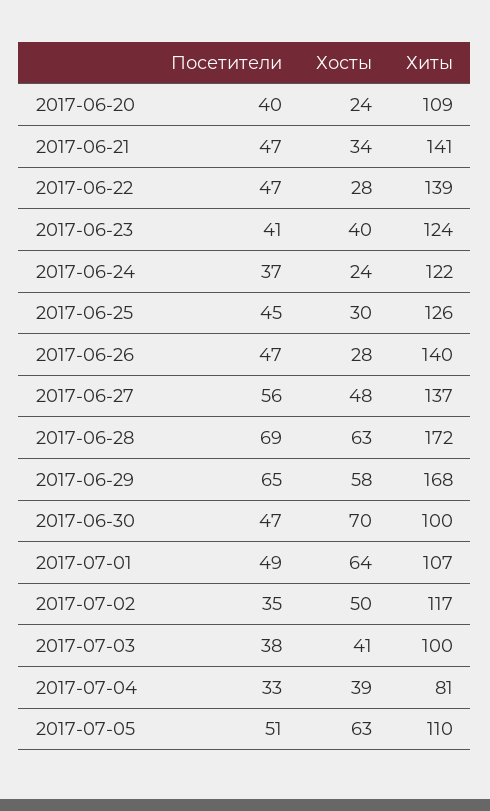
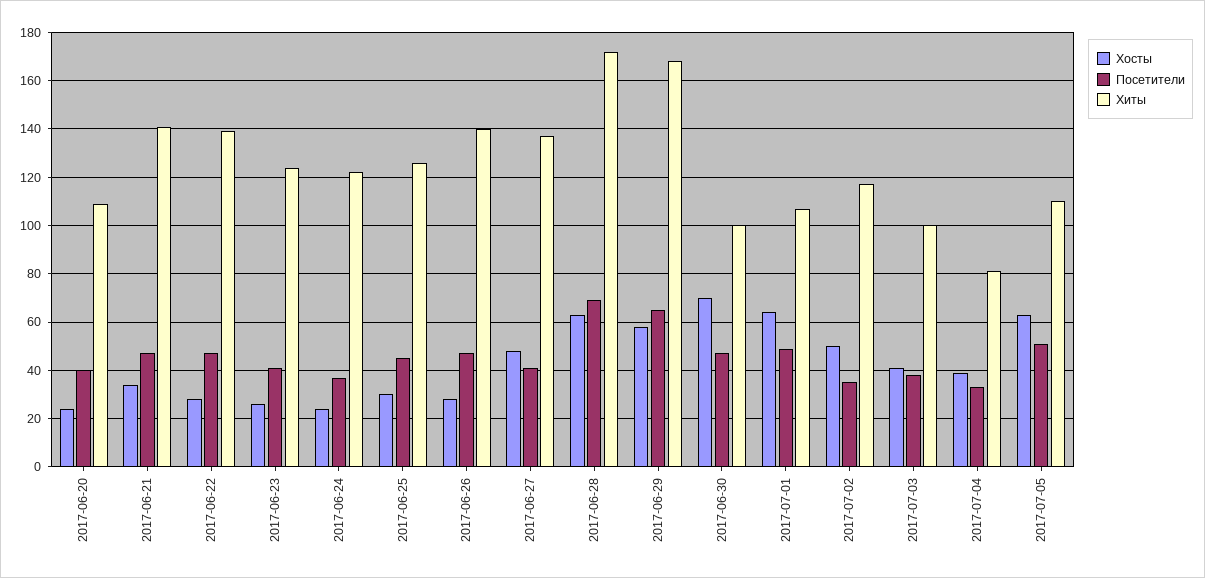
  {
    "Посетители": {
      "2017-06-20": 40,
      "2017-06-21": 47,
      "2017-06-22": 47,
      "2017-06-23": 41,
      "2017-06-24": 37,
      "2017-06-25": 45,
      "2017-06-26": 47,
-     "2017-06-27": 56,
+     "2017-06-27": 40,
      "2017-06-28": 69,
      "2017-06-29": 65,
      "2017-06-30": 47,
      "2017-07-01": 49,
      "2017-07-02": 35,
      "2017-07-03": 38,
      "2017-07-04": 33,
      "2017-07-05": 51
    },
    "Хосты": {
      "2017-06-20": 24,
      "2017-06-21": 34,
      "2017-06-22": 28,
-     "2017-06-23": 40,
+     "2017-06-23": 25,
      "2017-06-24": 24,
      "2017-06-25": 30,
      "2017-06-26": 28,
      "2017-06-27": 48,
      "2017-06-28": 63,
      "2017-06-29": 58,
      "2017-06-30": 70,
      "2017-07-01": 64,
      "2017-07-02": 50,
      "2017-07-03": 41,
      "2017-07-04": 39,
      "2017-07-05": 63
    },
    "Хиты": {
      "2017-06-20": 109,
      "2017-06-21": 141,
      "2017-06-22": 139,
      "2017-06-23": 124,
      "2017-06-24": 122,
      "2017-06-25": 126,
      "2017-06-26": 140,
      "2017-06-27": 137,
      "2017-06-28": 172,
      "2017-06-29": 168,
      "2017-06-30": 100,
      "2017-07-01": 107,
      "2017-07-02": 117,
      "2017-07-03": 100,
      "2017-07-04": 81,
      "2017-07-05": 110
    }
  }

